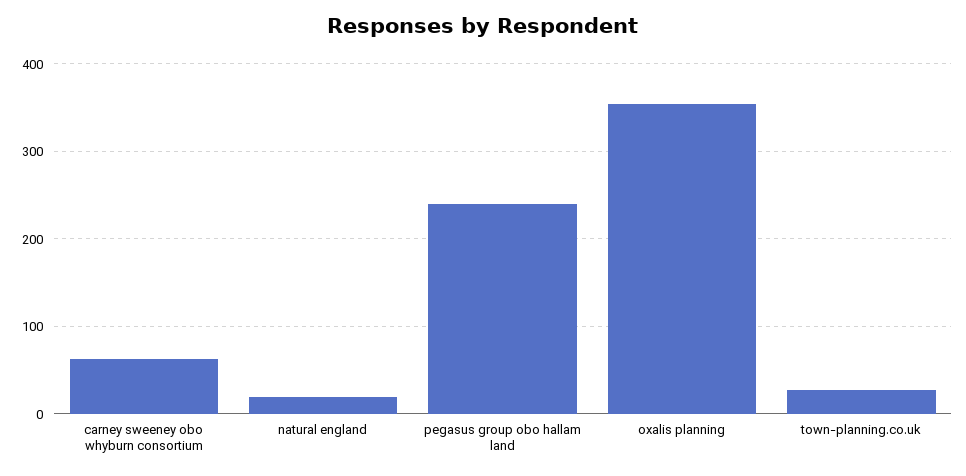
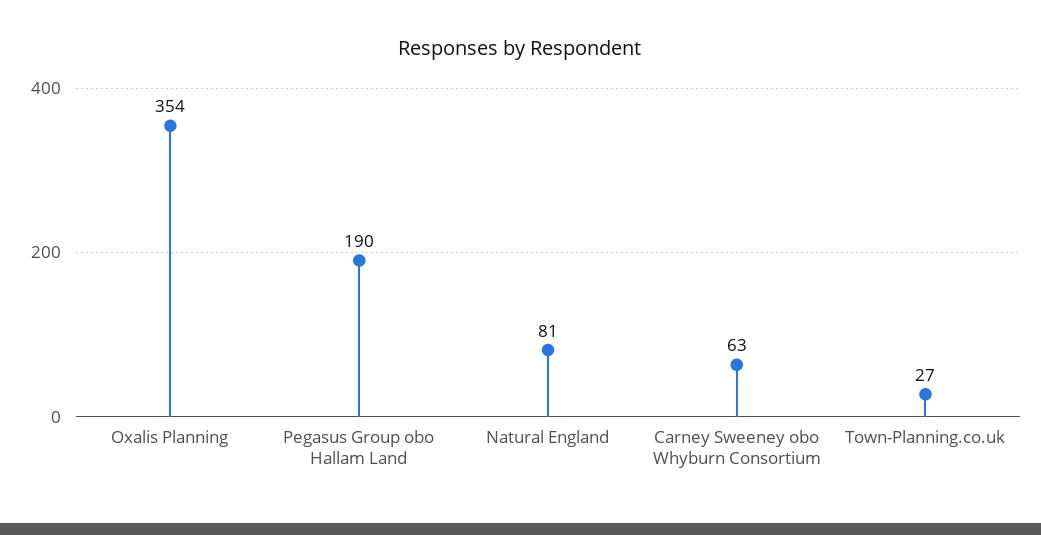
  {
    "carney sweeney obo whyburn consortium": 63,
-   "natural england": 20,
+   "natural england": 81,
-   "pegasus group obo hallam land": 240,
+   "pegasus group obo hallam land": 190,
    "oxalis planning": 354,
    "town-planning.co.uk": 27
  }

